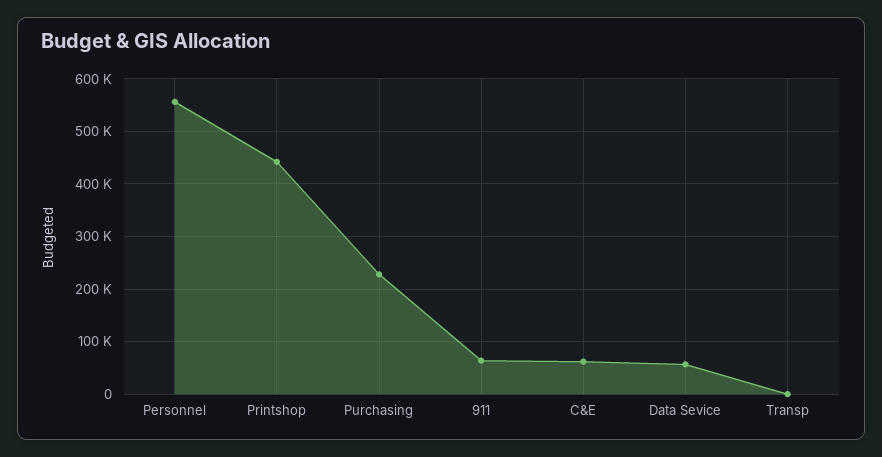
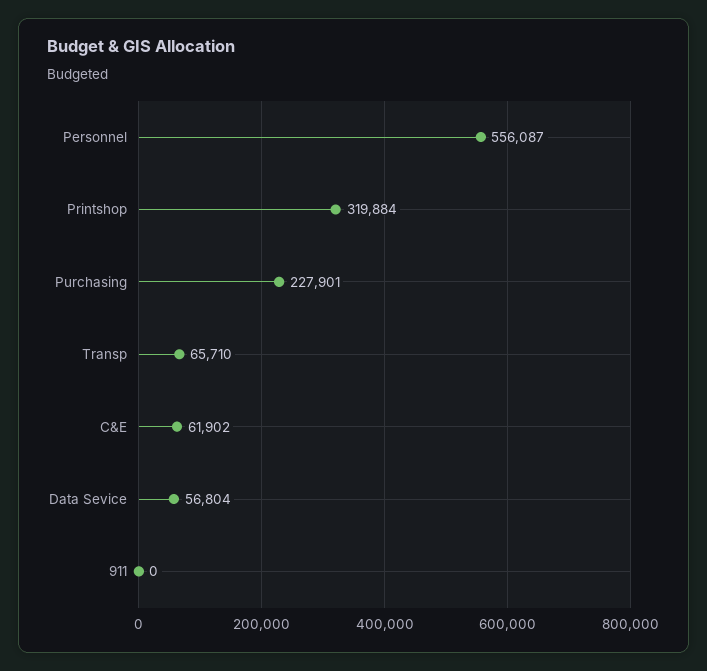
  {
    "Personnel": 556087,
-   "Printshop": 440000,
+   "Printshop": 319884,
    "Purchasing": 227901,
-   "911": 60000,
+   "911": 0,
    "C&E": 61902,
    "Data Sevice": 56804,
-   "Transp": 0
+   "Transp": 65710
  }

